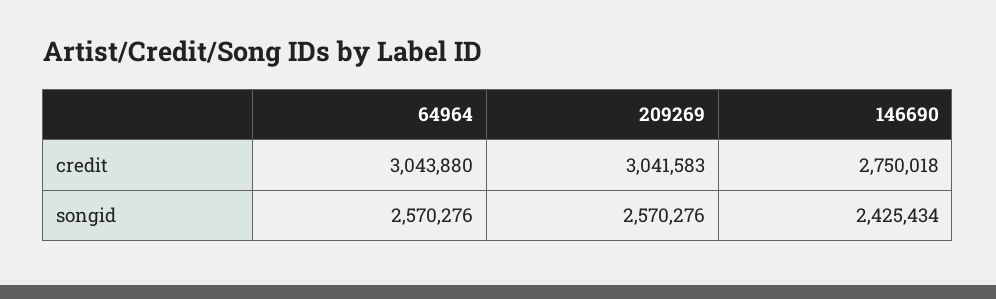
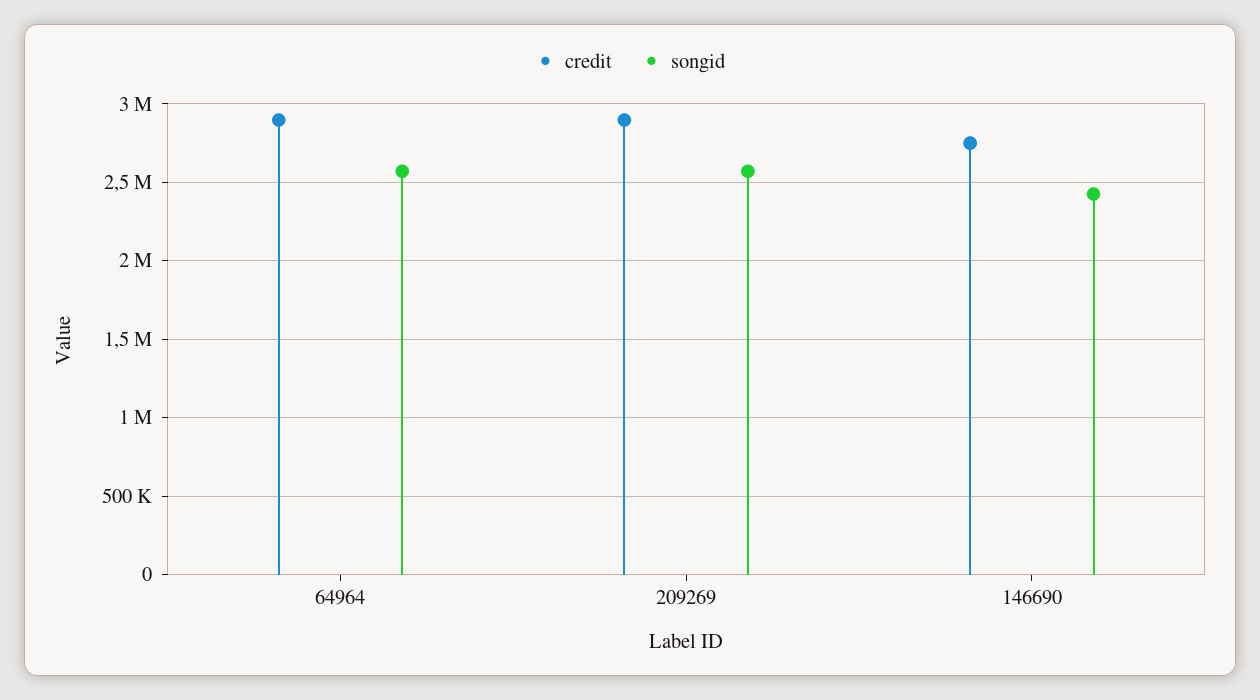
  {
    "credit": {
-     "64964": 3043880,
+     "64964": 2900000,
-     "209269": 3041583,
+     "209269": 2900000,
      "146690": 2750018
    },
    "songid": {
      "64964": 2570276,
      "209269": 2570276,
      "146690": 2425434
    }
  }

